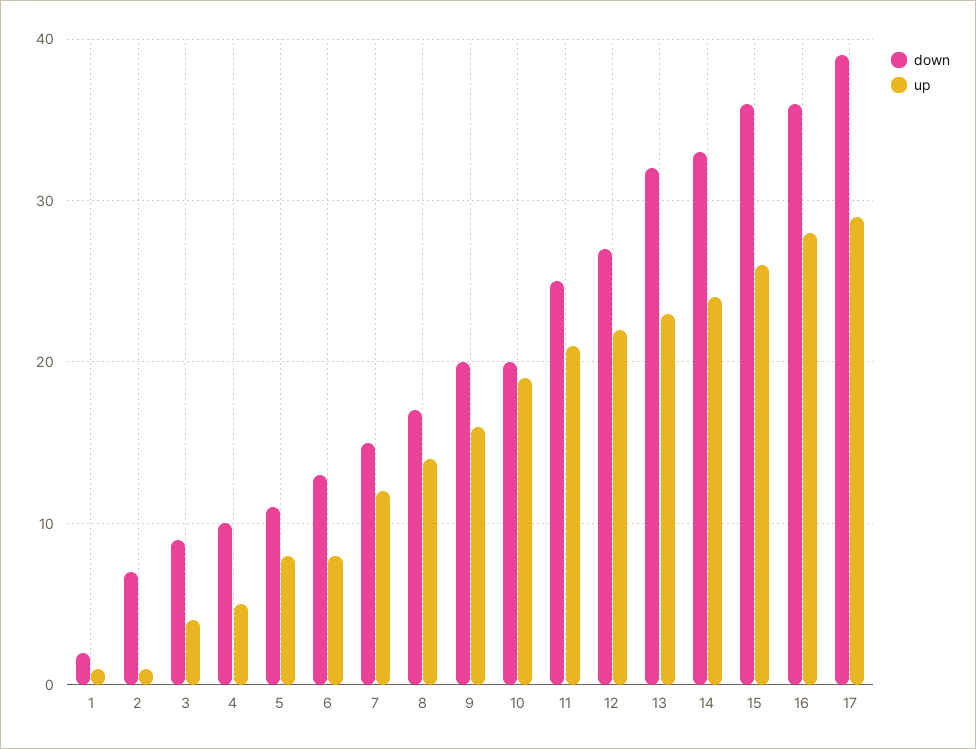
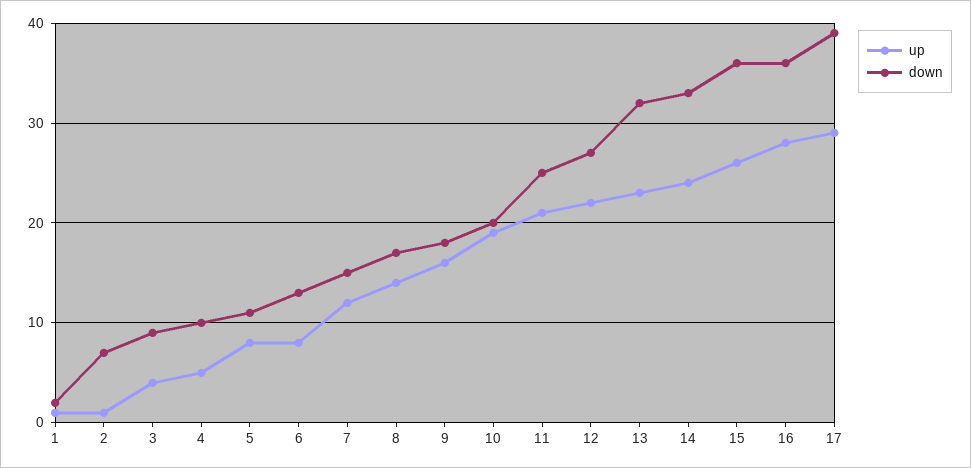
  {
    "down": {
      "1": 2,
      "2": 7,
      "3": 9,
      "4": 10,
      "5": 11,
      "6": 13,
      "7": 15,
      "8": 17,
-     "9": 20,
+     "9": 18,
      "10": 20,
      "11": 25,
      "12": 27,
      "13": 32,
      "14": 33,
      "15": 36,
      "16": 36,
      "17": 39
    },
    "up": {
      "1": 1,
      "2": 1,
      "3": 4,
      "4": 5,
      "5": 8,
      "6": 8,
      "7": 12,
      "8": 14,
      "9": 16,
      "10": 19,
      "11": 21,
      "12": 22,
      "13": 23,
      "14": 24,
      "15": 26,
      "16": 28,
      "17": 29
    }
  }

